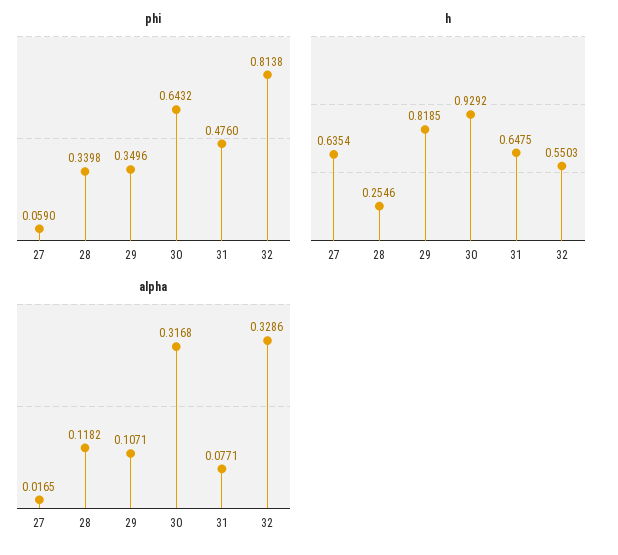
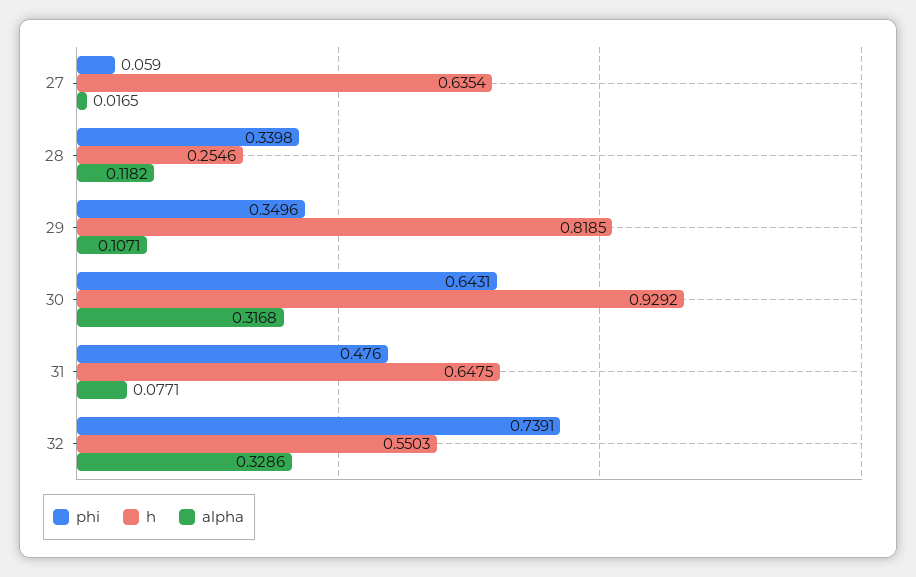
  {
    "phi": {
      "27": 0.059,
      "28": 0.3398,
      "29": 0.3496,
-     "30": 0.6432,
+     "30": 0.6431,
      "31": 0.476,
-     "32": 0.8138
+     "32": 0.7391
    },
    "h": {
      "27": 0.6354,
      "28": 0.2546,
      "29": 0.8185,
      "30": 0.9292,
      "31": 0.6475,
      "32": 0.5503
    },
    "alpha": {
      "27": 0.0165,
      "28": 0.1182,
      "29": 0.1071,
      "30": 0.3168,
      "31": 0.0771,
      "32": 0.3286
    }
  }

